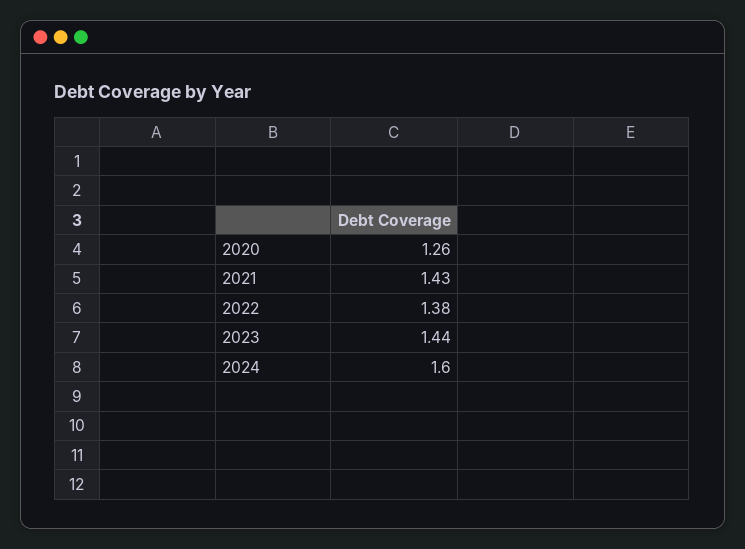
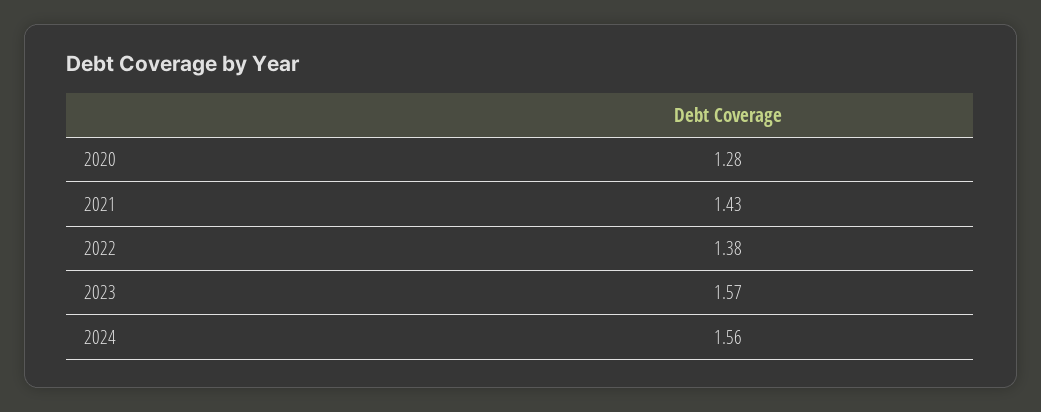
  {
-   "2020": 1.26,
+   "2020": 1.28,
    "2021": 1.43,
    "2022": 1.38,
-   "2023": 1.44,
+   "2023": 1.57,
-   "2024": 1.6
+   "2024": 1.56
  }

